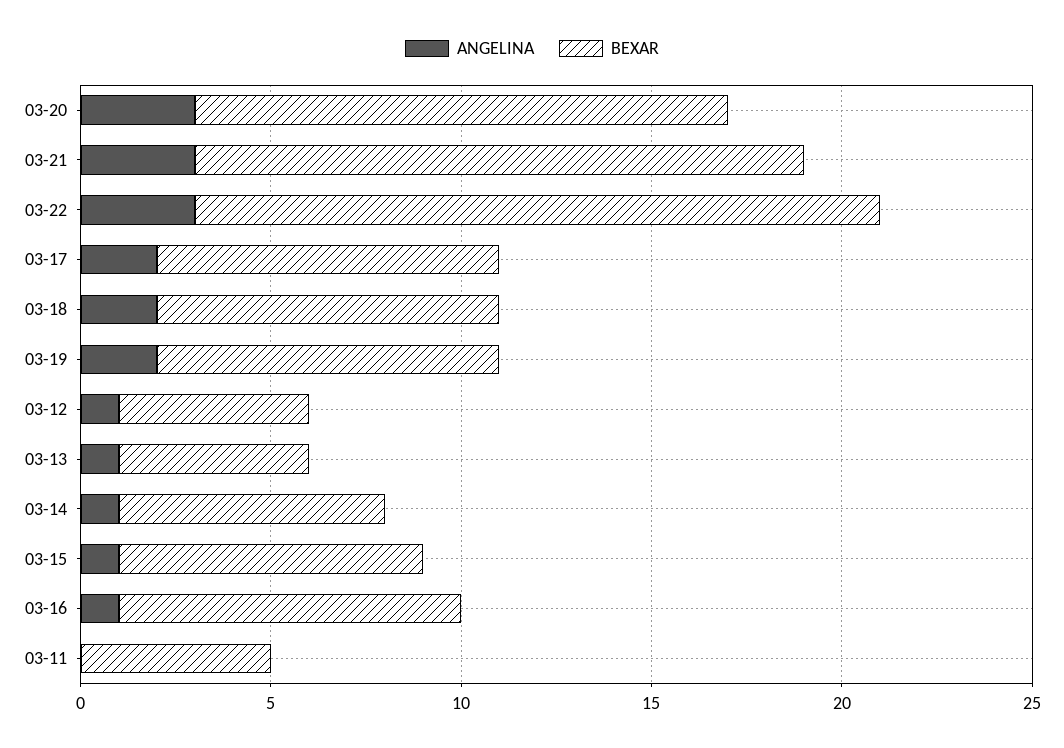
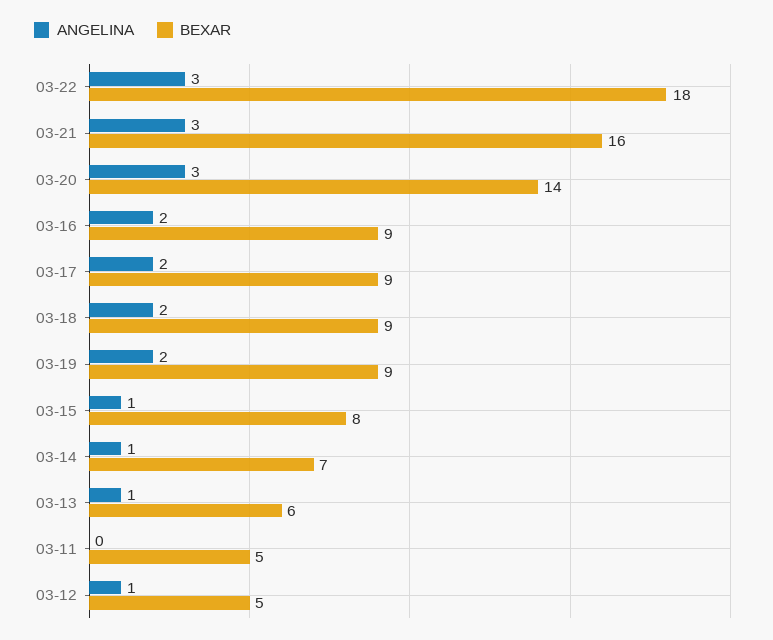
  {
    "ANGELINA": {
      "03-20": 3,
      "03-21": 3,
      "03-22": 3,
      "03-17": 2,
      "03-18": 2,
      "03-19": 2,
      "03-12": 1,
      "03-13": 1,
      "03-14": 1,
      "03-15": 1,
-     "03-16": 1,
+     "03-16": 2,
      "03-11": 0
    },
    "BEXAR": {
      "03-20": 14,
      "03-21": 16,
      "03-22": 18,
      "03-17": 9,
      "03-18": 9,
      "03-19": 9,
      "03-12": 5,
-     "03-13": 5,
+     "03-13": 6,
      "03-14": 7,
      "03-15": 8,
      "03-16": 9,
      "03-11": 5
    }
  }

